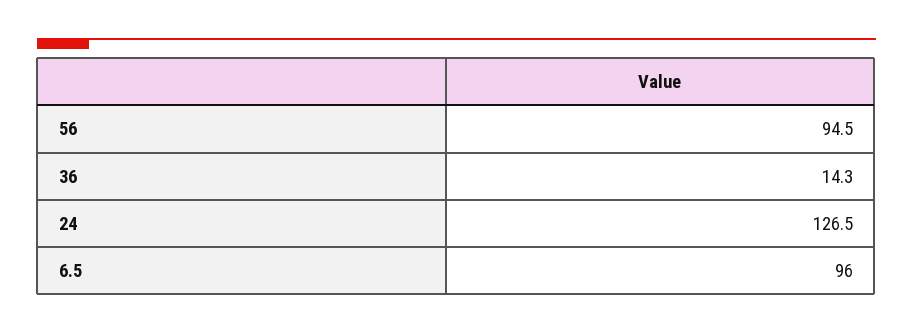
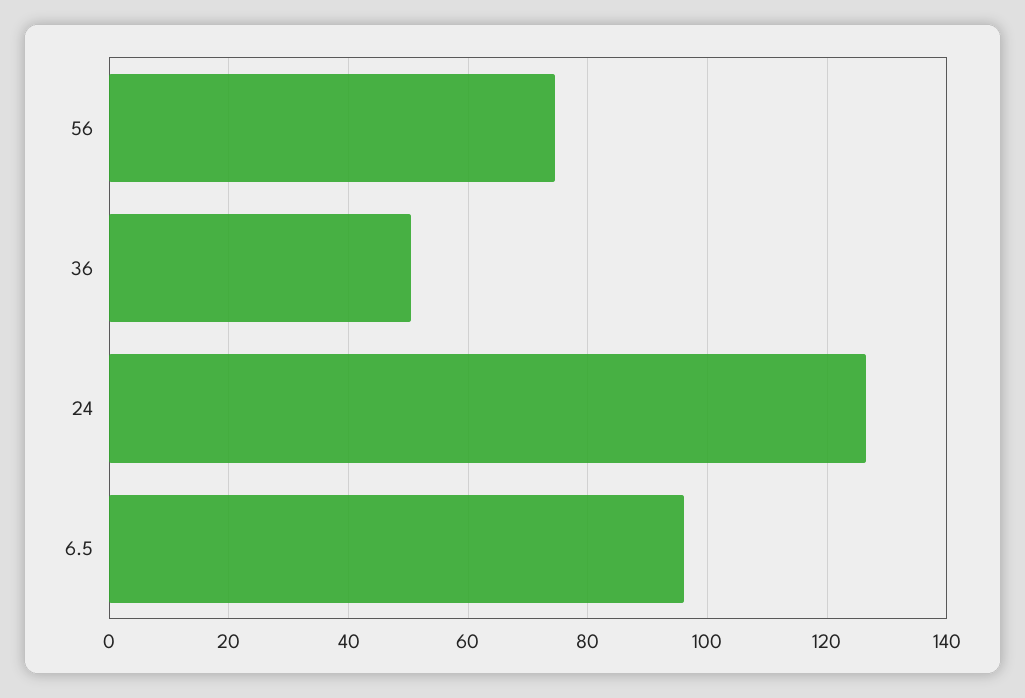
  {
-   "56": 94.5,
+   "56": 74,
-   "36": 14.3,
+   "36": 50,
    "24": 126.5,
    "6.5": 96
  }

